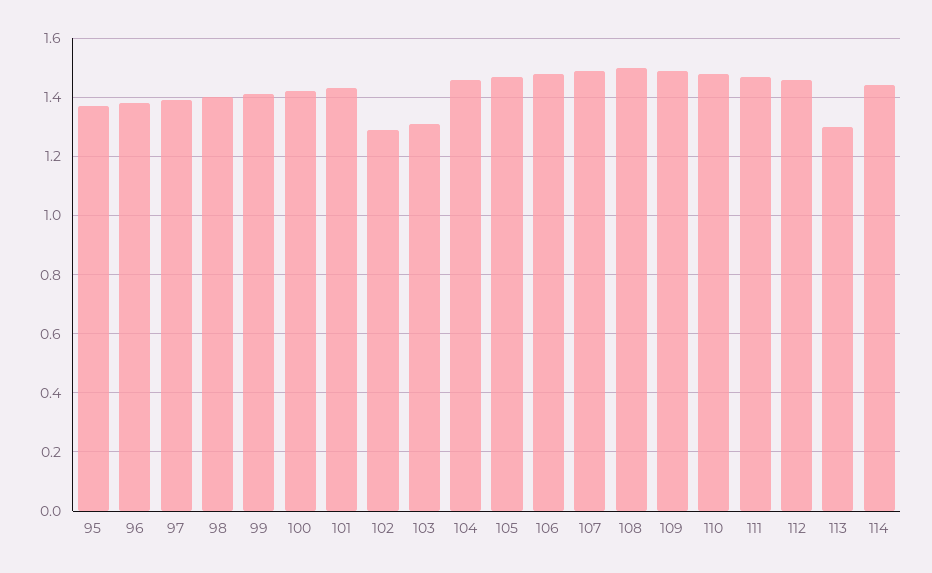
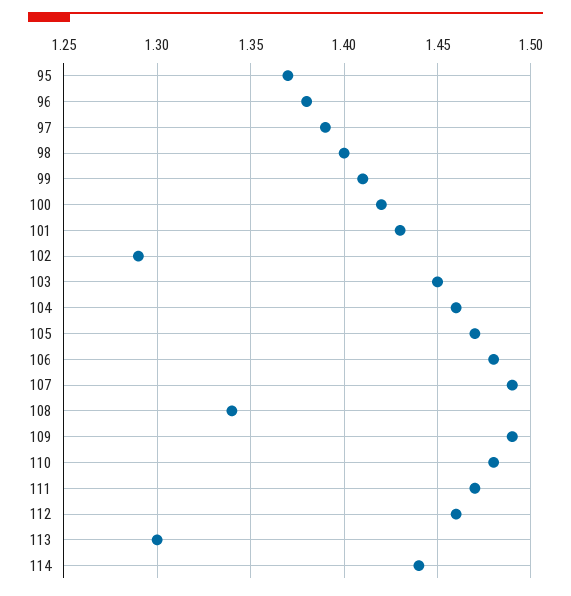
  {
    "95": 1.37,
    "96": 1.38,
    "97": 1.39,
    "98": 1.4,
    "99": 1.41,
    "100": 1.42,
    "101": 1.43,
    "102": 1.29,
-   "103": 1.3,
+   "103": 1.45,
    "104": 1.46,
    "105": 1.47,
    "106": 1.48,
    "107": 1.49,
-   "108": 1.5,
+   "108": 1.34,
    "109": 1.49,
    "110": 1.48,
    "111": 1.47,
    "112": 1.46,
    "113": 1.3,
    "114": 1.44
  }

